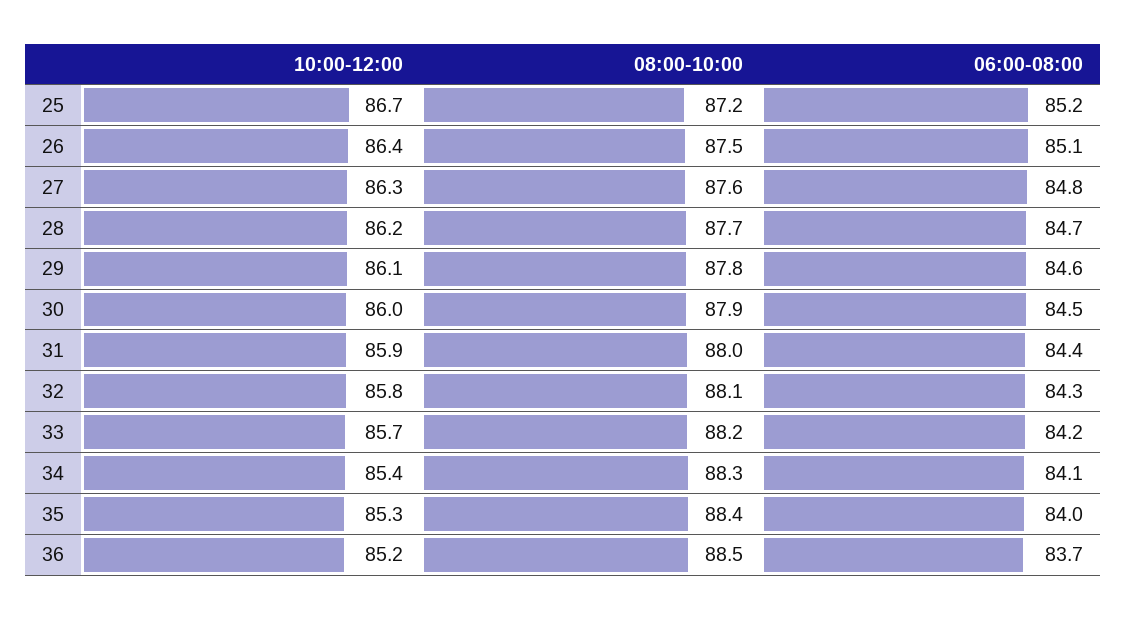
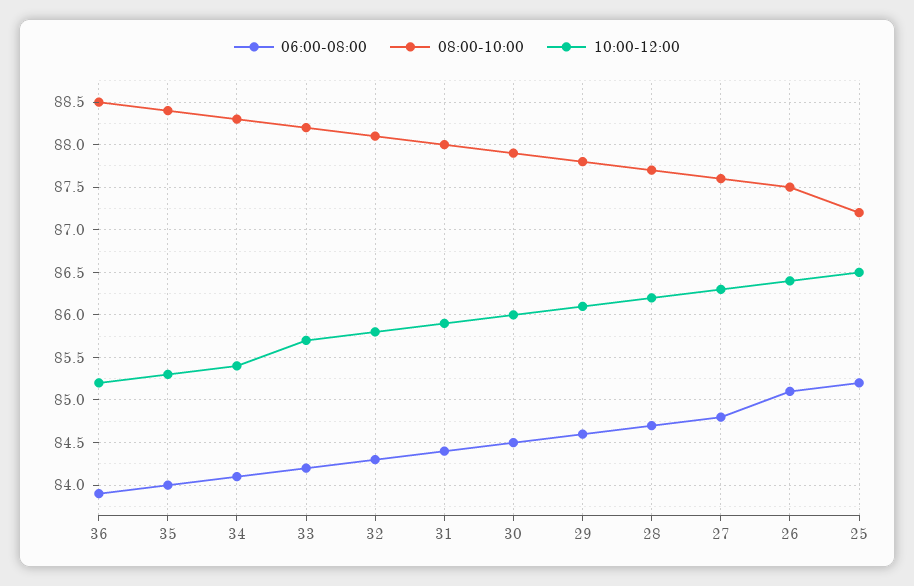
  {
    "10:00-12:00": {
-     "25": 86.7,
+     "25": 86.5,
      "26": 86.4,
      "27": 86.3,
      "28": 86.2,
      "29": 86.1,
      "30": 86,
      "31": 85.9,
      "32": 85.8,
      "33": 85.7,
      "34": 85.4,
      "35": 85.3,
      "36": 85.2
    },
    "08:00-10:00": {
      "25": 87.2,
      "26": 87.5,
      "27": 87.6,
      "28": 87.7,
      "29": 87.8,
      "30": 87.9,
      "31": 88,
      "32": 88.1,
      "33": 88.2,
      "34": 88.3,
      "35": 88.4,
      "36": 88.5
    },
    "06:00-08:00": {
      "25": 85.2,
      "26": 85.1,
      "27": 84.8,
      "28": 84.7,
      "29": 84.6,
      "30": 84.5,
      "31": 84.4,
      "32": 84.3,
      "33": 84.2,
      "34": 84.1,
      "35": 84,
-     "36": 83.7
+     "36": 83.9
    }
  }

